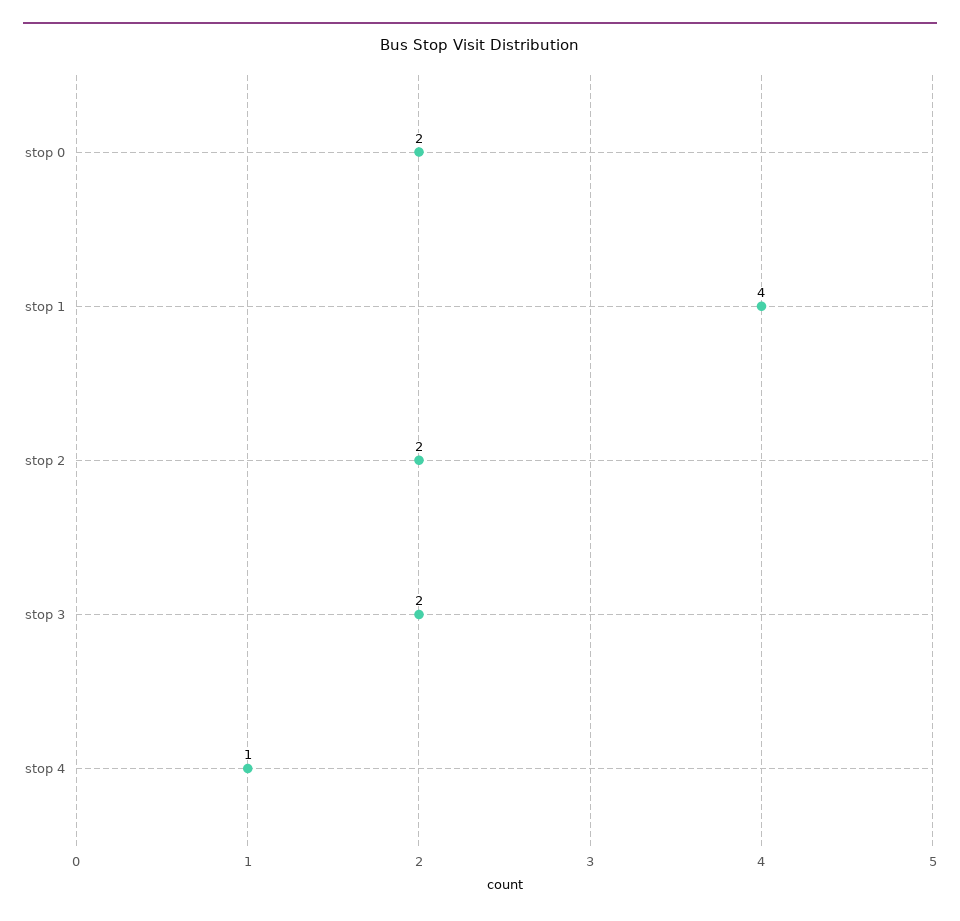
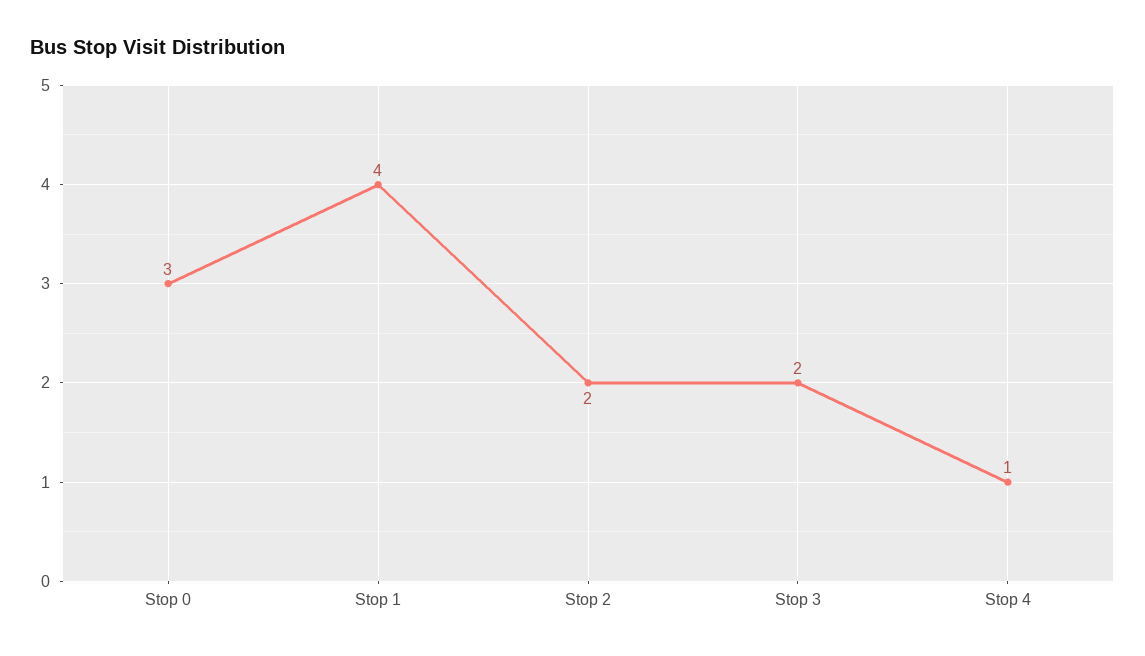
  {
-   "stop 0": 2,
+   "stop 0": 3,
    "stop 1": 4,
    "stop 2": 2,
    "stop 3": 2,
    "stop 4": 1
  }

